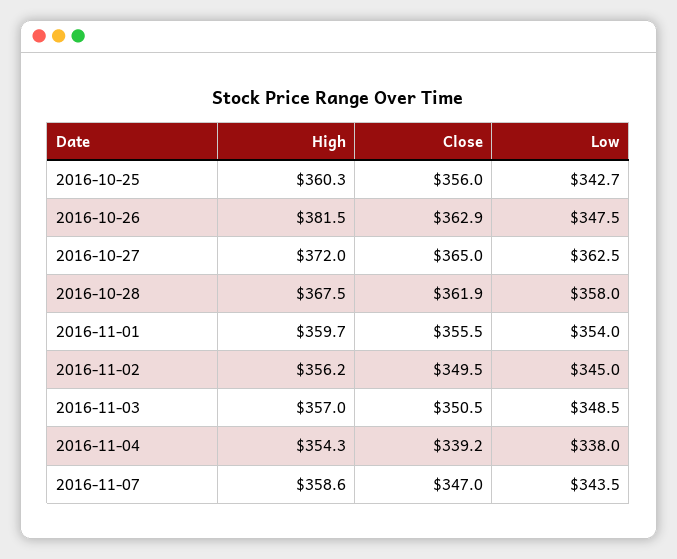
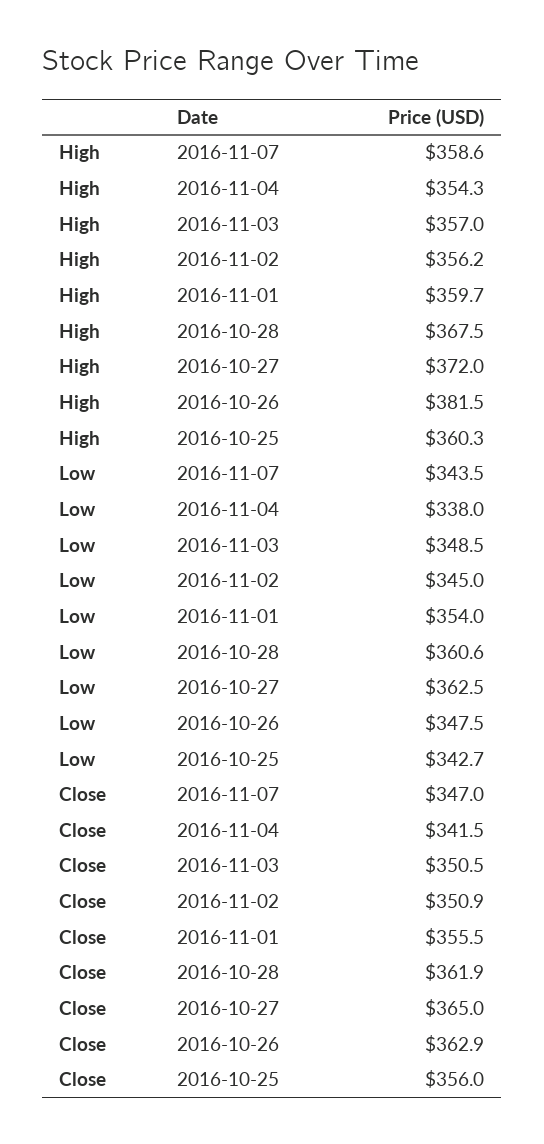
  {
    "High": {
      "2016-10-25": 360.3,
      "2016-10-26": 381.5,
      "2016-10-27": 372,
      "2016-10-28": 367.5,
      "2016-11-01": 359.7,
      "2016-11-02": 356.2,
      "2016-11-03": 357,
      "2016-11-04": 354.3,
      "2016-11-07": 358.6
    },
    "Close": {
      "2016-10-25": 356,
      "2016-10-26": 362.9,
      "2016-10-27": 365,
      "2016-10-28": 361.9,
      "2016-11-01": 355.5,
-     "2016-11-02": 349.5,
+     "2016-11-02": 350.9,
      "2016-11-03": 350.5,
-     "2016-11-04": 339.2,
+     "2016-11-04": 341.5,
      "2016-11-07": 347
    },
    "Low": {
      "2016-10-25": 342.7,
      "2016-10-26": 347.5,
      "2016-10-27": 362.5,
-     "2016-10-28": 358,
+     "2016-10-28": 360.6,
      "2016-11-01": 354,
      "2016-11-02": 345,
      "2016-11-03": 348.5,
      "2016-11-04": 338,
      "2016-11-07": 343.5
    }
  }

